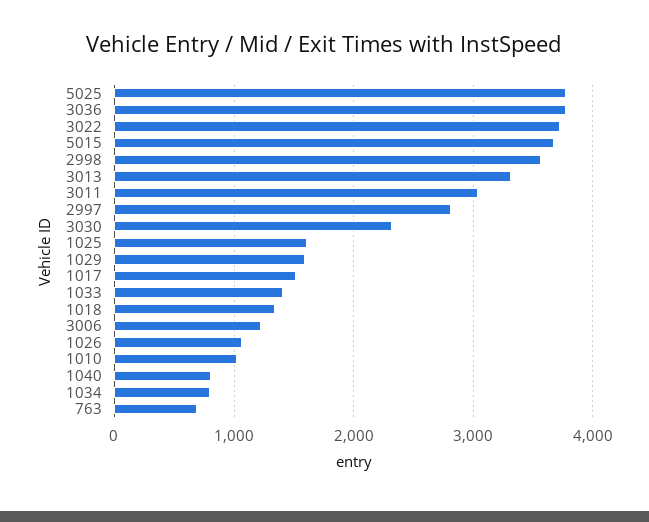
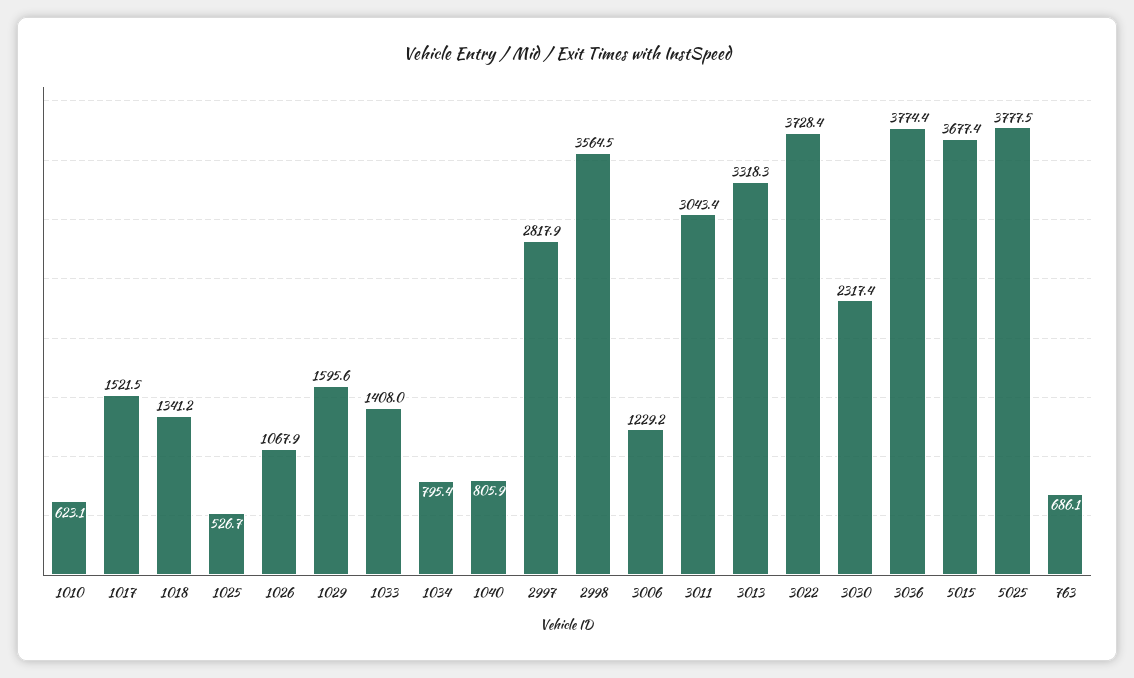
  {
    "5025": 3777.5,
    "3036": 3774.4,
    "3022": 3728.4,
    "5015": 3677.4,
    "2998": 3564.5,
    "3013": 3318.3,
    "3011": 3043.4,
    "2997": 2817.9,
    "3030": 2317.4,
-   "1025": 1600,
+   "1025": 526.7,
    "1029": 1595.6,
    "1017": 1521.5,
    "1033": 1408,
    "1018": 1341.2,
    "3006": 1229.2,
    "1026": 1067.9,
-   "1010": 1000,
+   "1010": 623.1,
    "1040": 805.9,
    "1034": 795.4,
    "763": 686.1
  }

